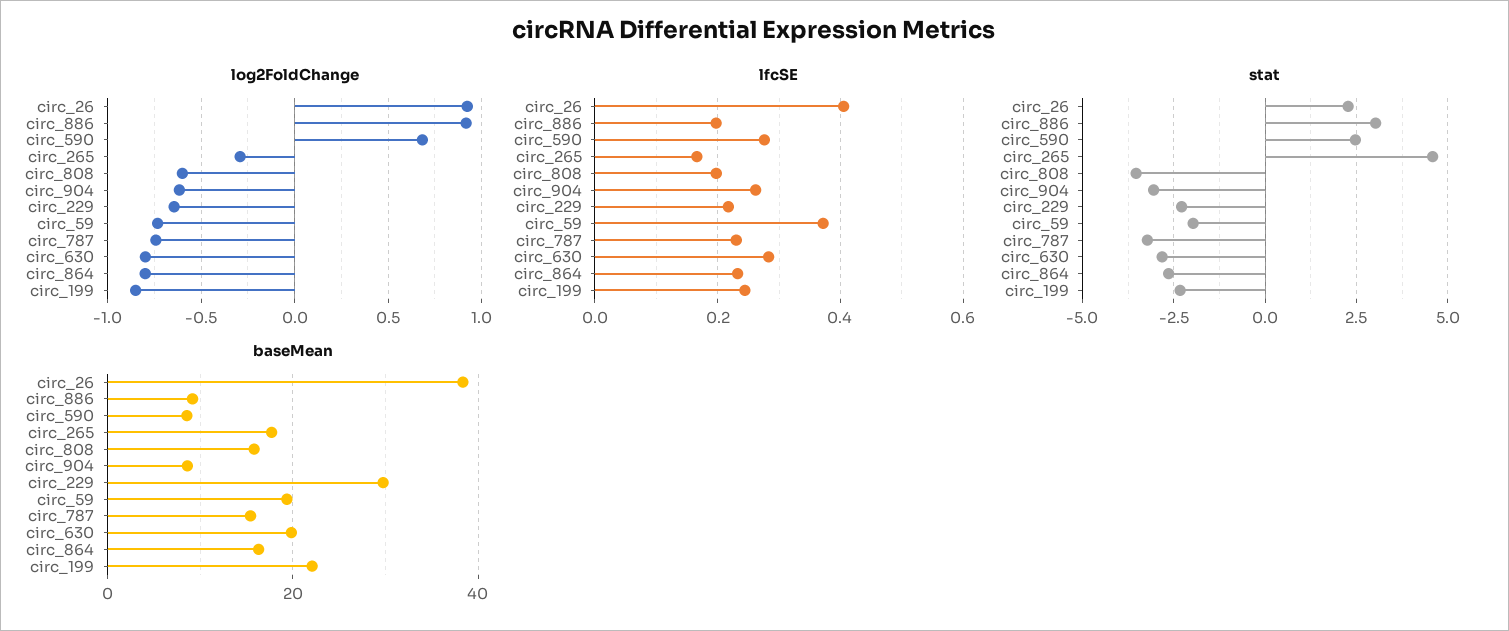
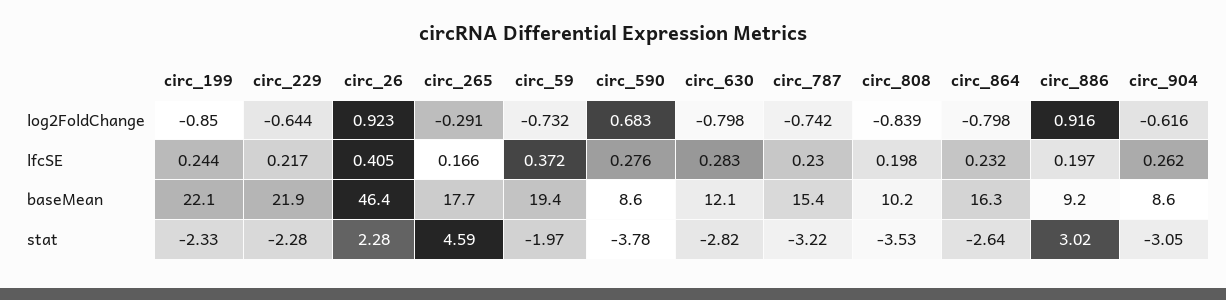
  {
    "log2FoldChange": {
      "circ_26": 0.923,
      "circ_886": 0.916,
      "circ_590": 0.683,
      "circ_265": -0.291,
-     "circ_808": -0.6,
+     "circ_808": -0.839,
      "circ_904": -0.616,
      "circ_229": -0.644,
      "circ_59": -0.732,
      "circ_787": -0.742,
      "circ_630": -0.798,
      "circ_864": -0.798,
      "circ_199": -0.85
    },
    "lfcSE": {
      "circ_26": 0.405,
      "circ_886": 0.197,
      "circ_590": 0.276,
      "circ_265": 0.166,
      "circ_808": 0.198,
      "circ_904": 0.262,
      "circ_229": 0.217,
      "circ_59": 0.372,
      "circ_787": 0.23,
      "circ_630": 0.283,
      "circ_864": 0.232,
      "circ_199": 0.244
    },
    "stat": {
      "circ_26": 2.28,
      "circ_886": 3.02,
-     "circ_590": 2.5,
+     "circ_590": -3.78,
      "circ_265": 4.59,
      "circ_808": -3.53,
      "circ_904": -3.05,
      "circ_229": -2.28,
      "circ_59": -1.97,
      "circ_787": -3.22,
      "circ_630": -2.82,
      "circ_864": -2.64,
      "circ_199": -2.33
    },
    "baseMean": {
-     "circ_26": 38,
+     "circ_26": 46.4,
      "circ_886": 9.2,
      "circ_590": 8.6,
      "circ_265": 17.7,
-     "circ_808": 16,
+     "circ_808": 10.2,
      "circ_904": 8.6,
-     "circ_229": 30,
+     "circ_229": 21.9,
      "circ_59": 19.4,
      "circ_787": 15.4,
-     "circ_630": 20,
+     "circ_630": 12.1,
      "circ_864": 16.3,
      "circ_199": 22.1
    }
  }

